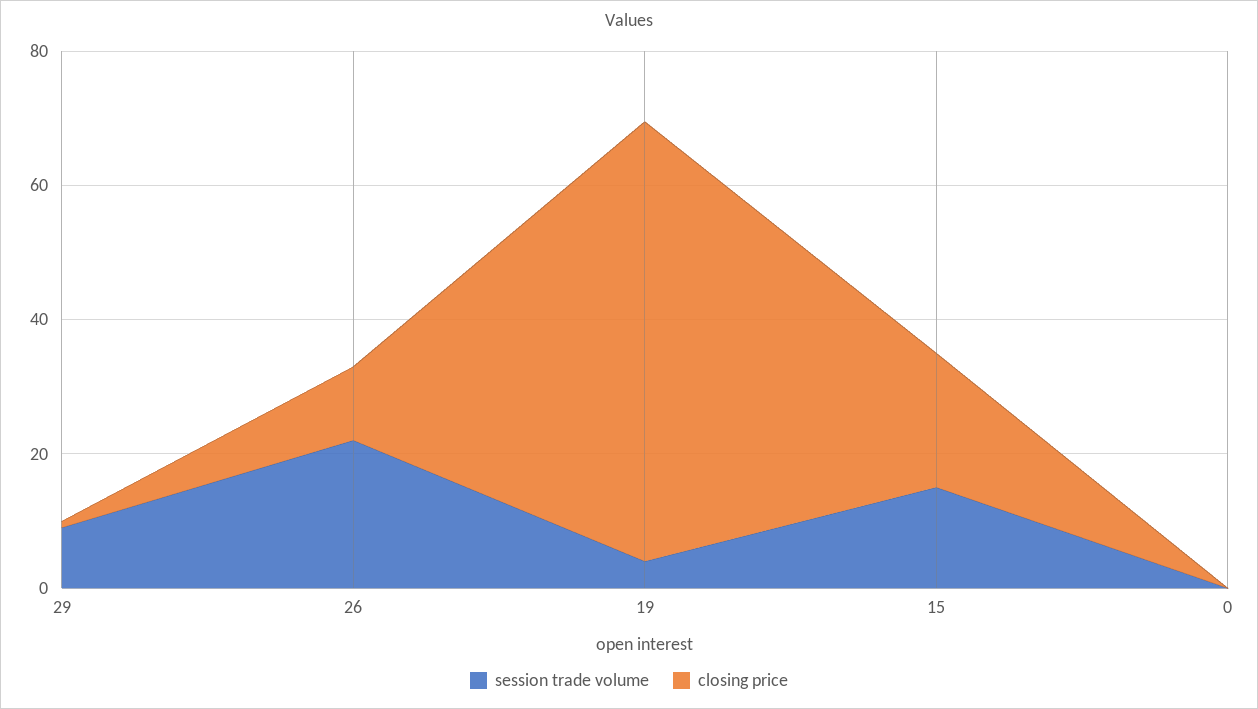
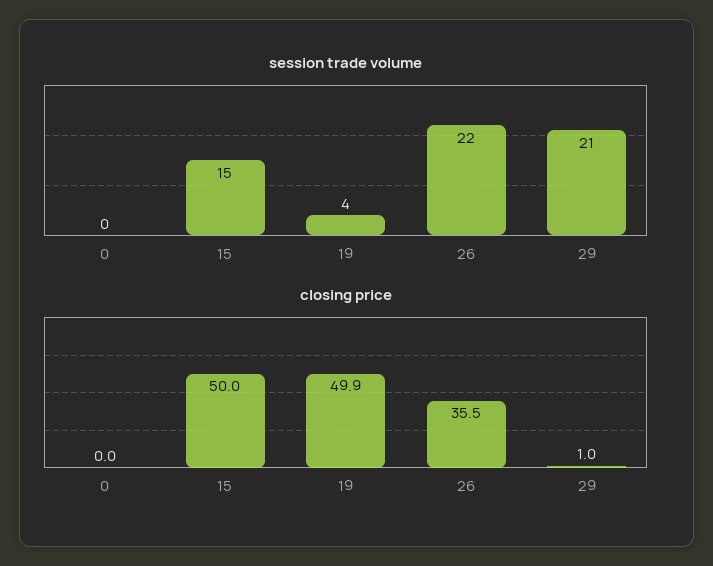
  {
    "session trade volume": {
-     "29": 10,
+     "29": 21,
      "26": 22,
      "19": 4,
      "15": 15,
      "0": 0
    },
    "closing price": {
      "29": 1,
-     "26": 10,
+     "26": 35.5,
-     "19": 65,
+     "19": 49.9,
-     "15": 20,
+     "15": 50,
      "0": 0
    }
  }

